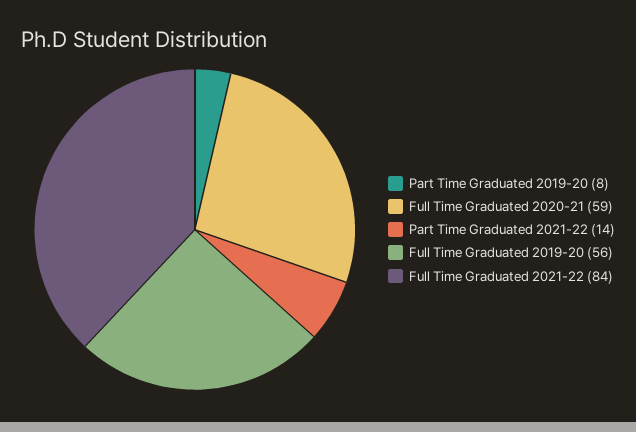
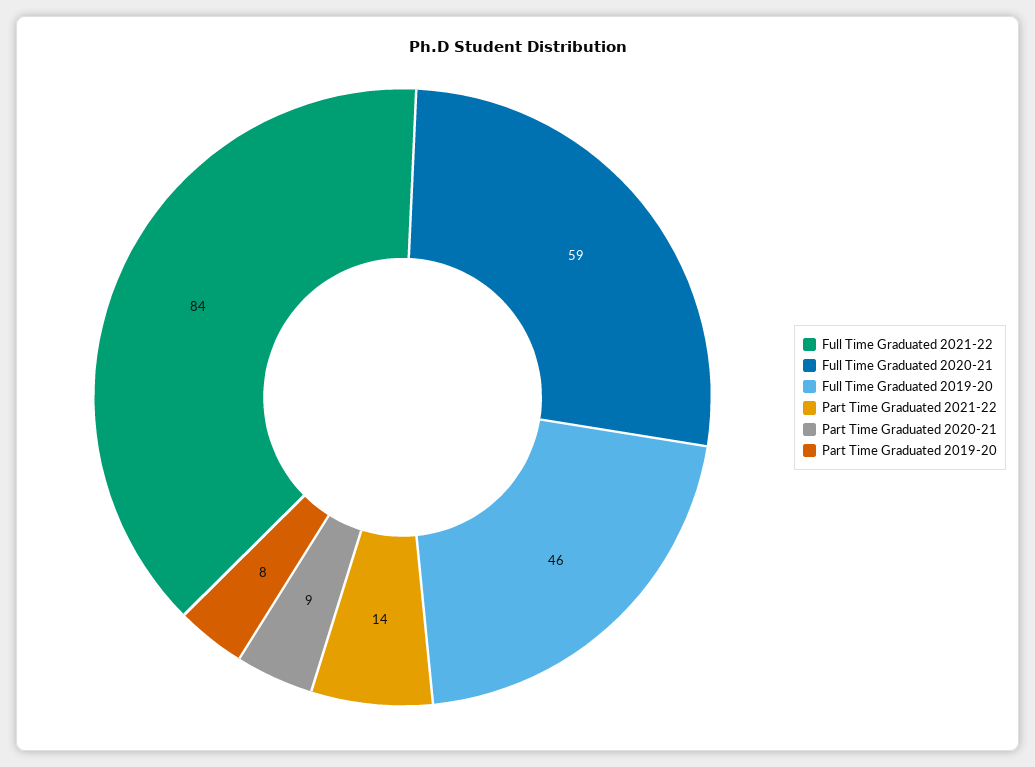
  {
    "Part Time Graduated 2019-20": 8,
    "Full Time Graduated 2020-21": 59,
    "Part Time Graduated 2021-22": 14,
-   "Full Time Graduated 2019-20": 56,
+   "Full Time Graduated 2019-20": 46,
-   "Full Time Graduated 2021-22": 84
+   "Full Time Graduated 2021-22": 84,
+   "Part Time Graduated 2020-21": 9
  }

